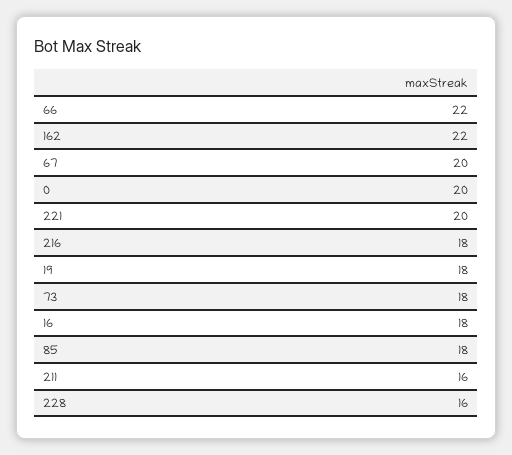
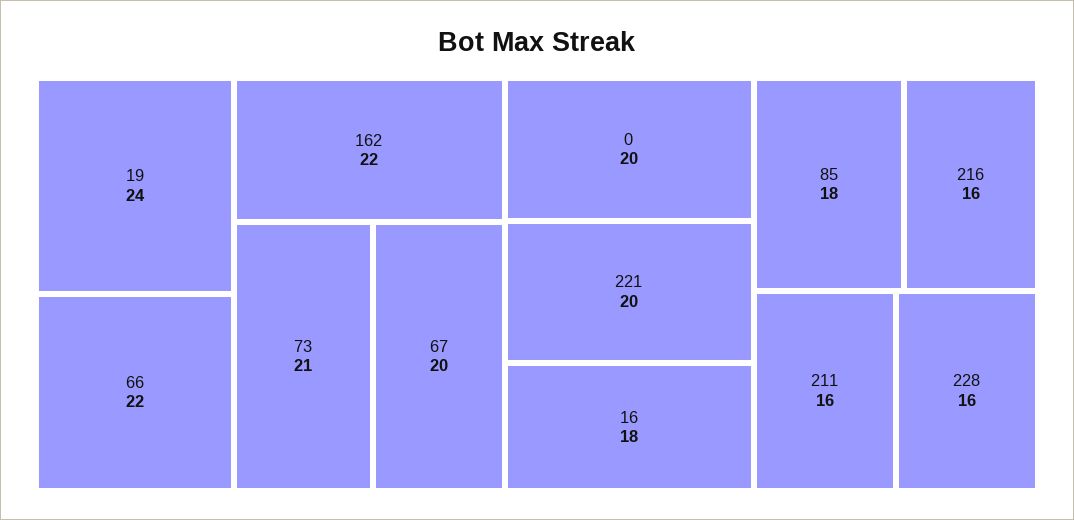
  {
    "66": 22,
    "162": 22,
    "67": 20,
    "0": 20,
    "221": 20,
-   "216": 18,
+   "216": 16,
-   "19": 18,
+   "19": 24,
-   "73": 18,
+   "73": 21,
    "16": 18,
    "85": 18,
    "211": 16,
    "228": 16
  }

